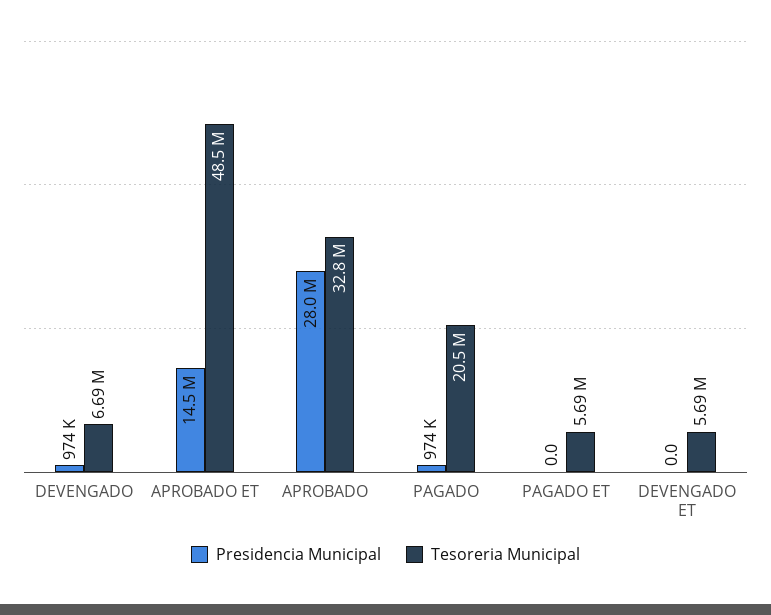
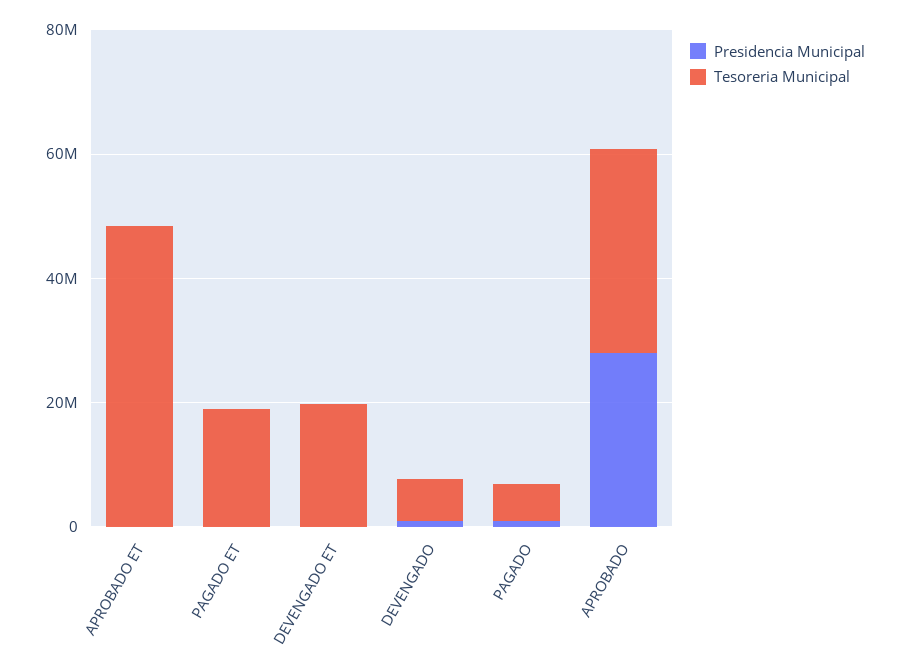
  {
    "Presidencia Municipal": {
      "DEVENGADO": 974000,
-     "APROBADO ET": 14500000,
+     "APROBADO ET": 0,
      "APROBADO": 28000000,
      "PAGADO": 974000,
      "PAGADO ET": 0,
      "DEVENGADO ET": 0
    },
    "Tesoreria Municipal": {
      "DEVENGADO": 6690000,
      "APROBADO ET": 48500000,
      "APROBADO": 32800000,
-     "PAGADO": 20500000,
+     "PAGADO": 5000000,
-     "PAGADO ET": 5690000,
+     "PAGADO ET": 20000000,
-     "DEVENGADO ET": 5690000
+     "DEVENGADO ET": 20000000
    }
  }

